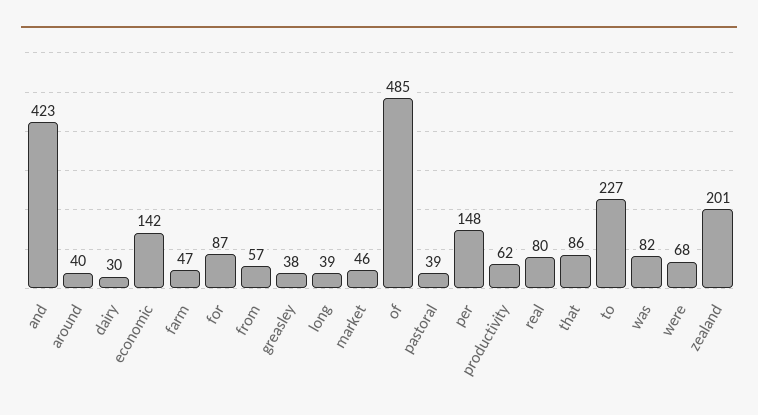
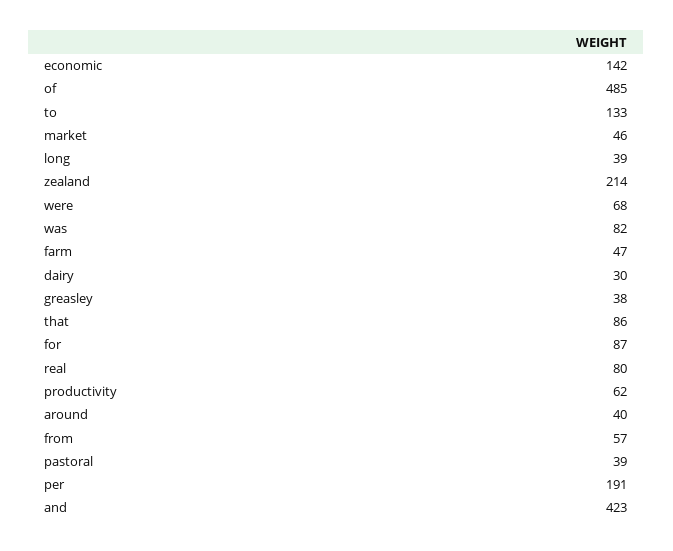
  {
    "and": 423,
    "around": 40,
    "dairy": 30,
    "economic": 142,
    "farm": 47,
    "for": 87,
    "from": 57,
    "greasley": 38,
    "long": 39,
    "market": 46,
    "of": 485,
    "pastoral": 39,
-   "per": 148,
+   "per": 191,
    "productivity": 62,
    "real": 80,
    "that": 86,
-   "to": 227,
+   "to": 133,
    "was": 82,
    "were": 68,
-   "zealand": 201
+   "zealand": 214
  }

